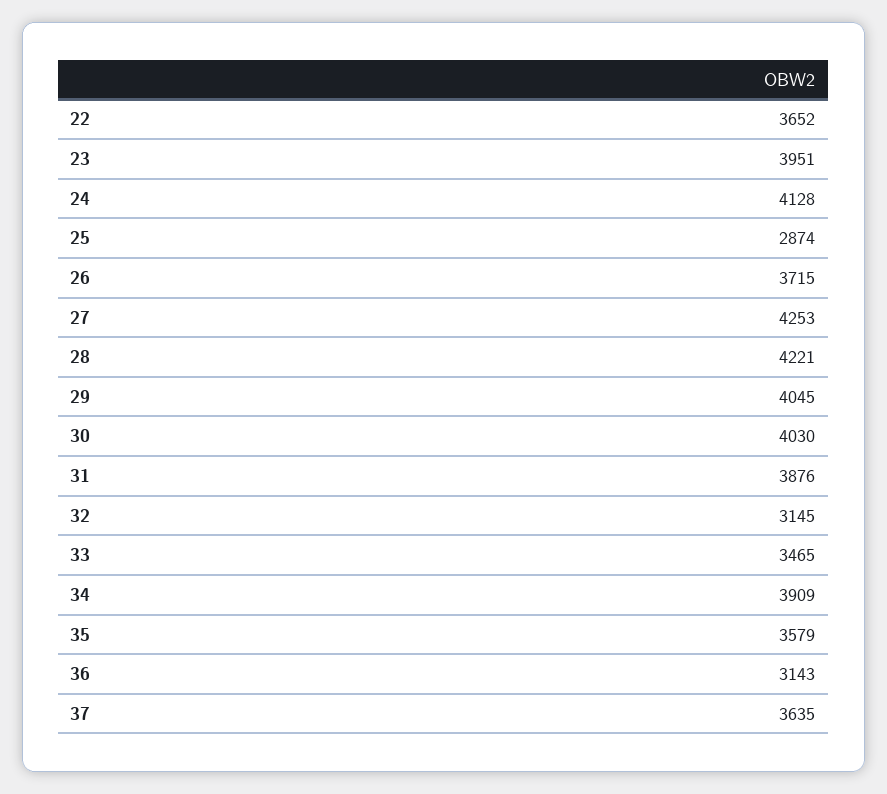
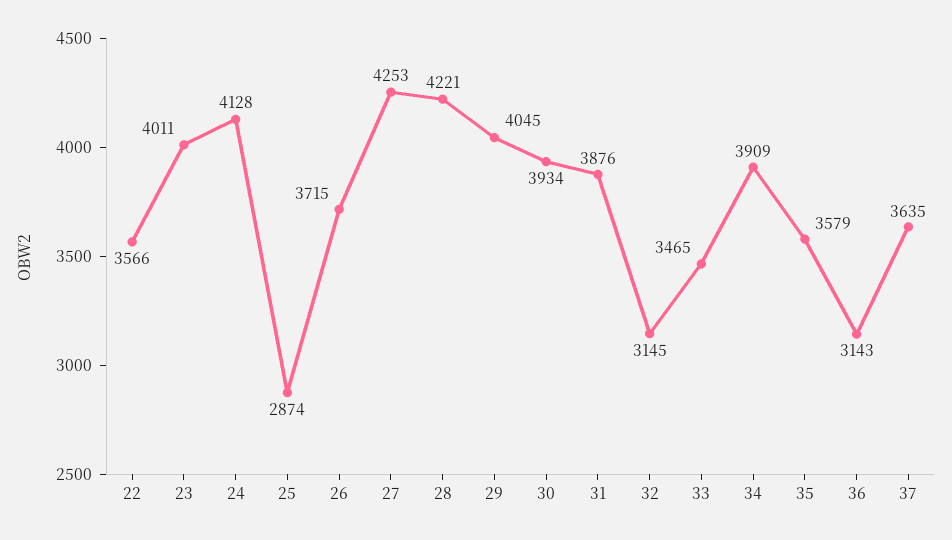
  {
-   "22": 3652,
+   "22": 3566,
-   "23": 3951,
+   "23": 4011,
    "24": 4128,
    "25": 2874,
    "26": 3715,
    "27": 4253,
    "28": 4221,
    "29": 4045,
-   "30": 4030,
+   "30": 3934,
    "31": 3876,
    "32": 3145,
    "33": 3465,
    "34": 3909,
    "35": 3579,
    "36": 3143,
    "37": 3635
  }

